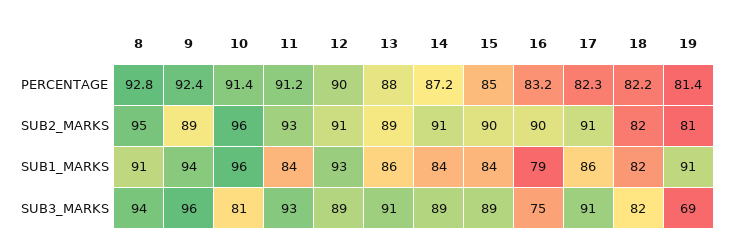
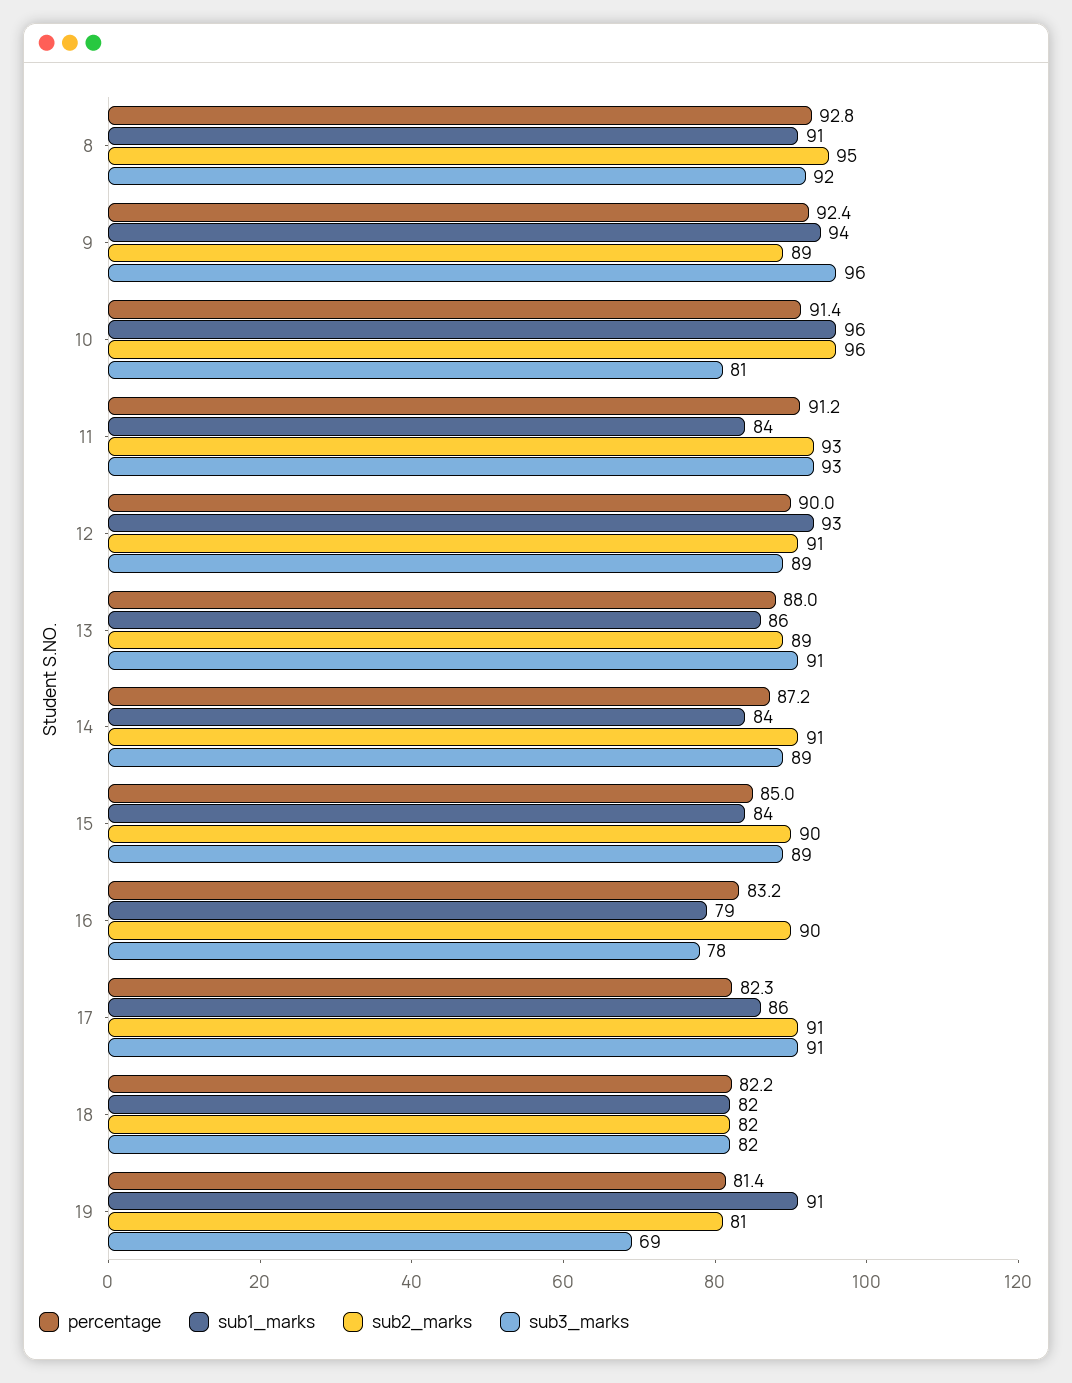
  {
    "PERCENTAGE": {
      "8": 92.8,
      "9": 92.4,
      "10": 91.4,
      "11": 91.2,
      "12": 90,
      "13": 88,
      "14": 87.2,
      "15": 85,
      "16": 83.2,
      "17": 82.3,
      "18": 82.2,
      "19": 81.4
    },
    "SUB2_MARKS": {
      "8": 95,
      "9": 89,
      "10": 96,
      "11": 93,
      "12": 91,
      "13": 89,
      "14": 91,
      "15": 90,
      "16": 90,
      "17": 91,
      "18": 82,
      "19": 81
    },
    "SUB1_MARKS": {
      "8": 91,
      "9": 94,
      "10": 96,
      "11": 84,
      "12": 93,
      "13": 86,
      "14": 84,
      "15": 84,
      "16": 79,
      "17": 86,
      "18": 82,
      "19": 91
    },
    "SUB3_MARKS": {
-     "8": 94,
+     "8": 92,
      "9": 96,
      "10": 81,
      "11": 93,
      "12": 89,
      "13": 91,
      "14": 89,
      "15": 89,
-     "16": 75,
+     "16": 78,
      "17": 91,
      "18": 82,
      "19": 69
    }
  }

